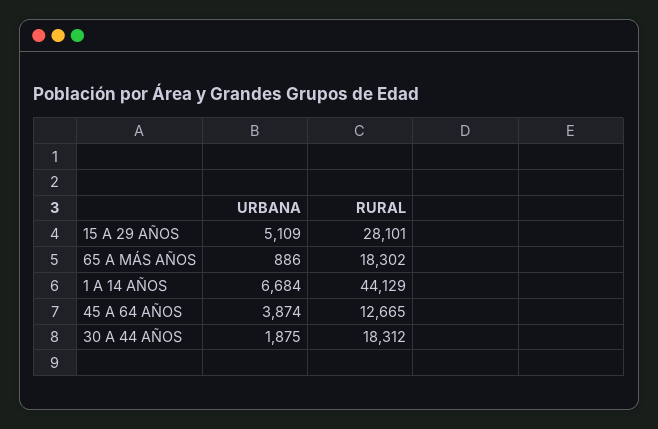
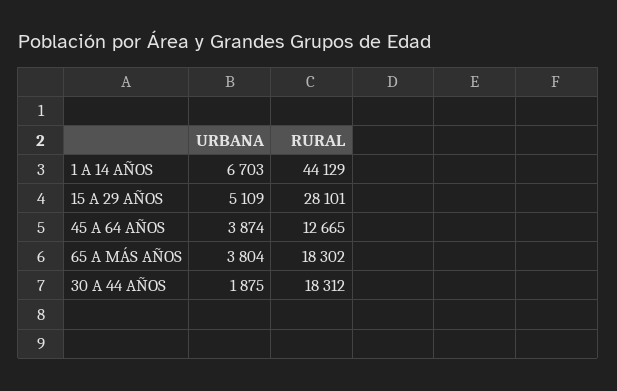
  {
    "URBANA": {
      "15 A 29 AÑOS": 5109,
-     "65 A MÁS AÑOS": 886,
+     "65 A MÁS AÑOS": 3804,
-     "1 A 14 AÑOS": 6684,
+     "1 A 14 AÑOS": 6703,
      "45 A 64 AÑOS": 3874,
      "30 A 44 AÑOS": 1875
    },
    "RURAL": {
      "15 A 29 AÑOS": 28101,
      "65 A MÁS AÑOS": 18302,
      "1 A 14 AÑOS": 44129,
      "45 A 64 AÑOS": 12665,
      "30 A 44 AÑOS": 18312
    }
  }

